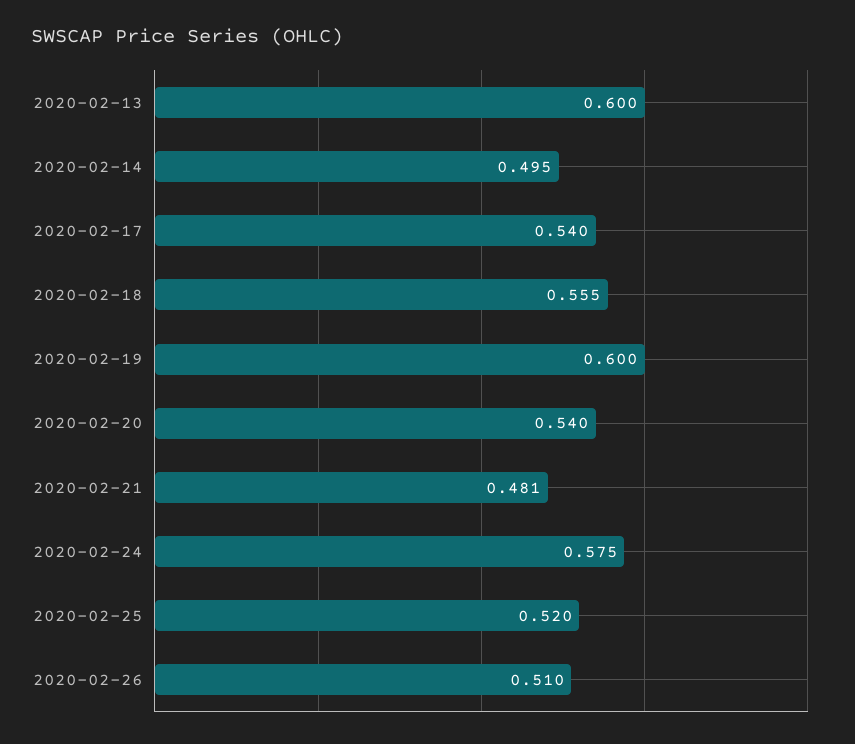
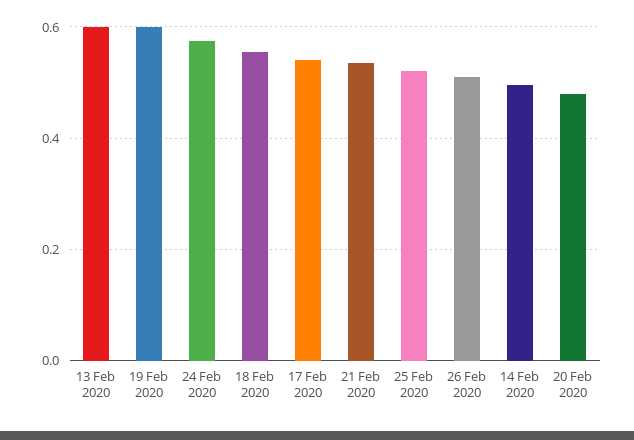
  {
    "2020-02-13": 0.6,
    "2020-02-14": 0.495,
    "2020-02-17": 0.54,
    "2020-02-18": 0.555,
    "2020-02-19": 0.6,
-   "2020-02-20": 0.54,
+   "2020-02-20": 0.48,
-   "2020-02-21": 0.481,
+   "2020-02-21": 0.54,
    "2020-02-24": 0.575,
    "2020-02-25": 0.52,
    "2020-02-26": 0.51
  }

